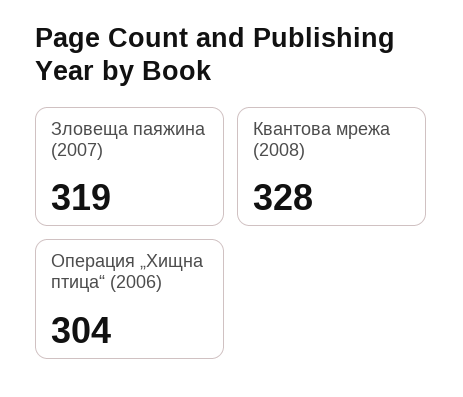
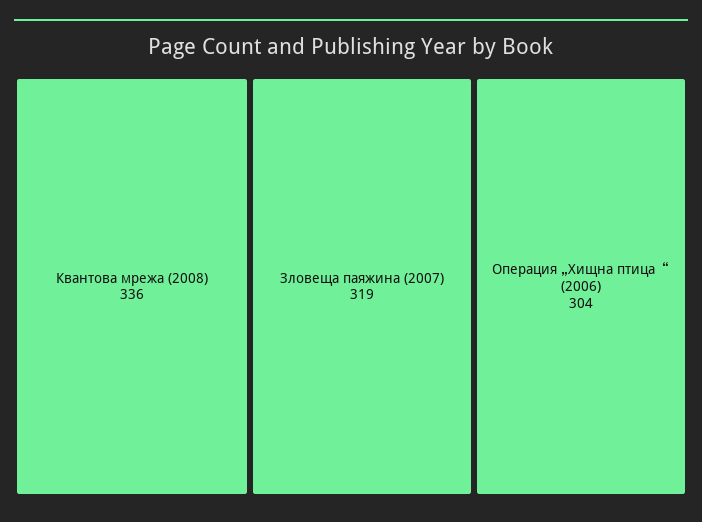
  {
    "Зловеща паяжина (2007)": 319,
-   "Квантова мрежа (2008)": 328,
+   "Квантова мрежа (2008)": 336,
    "Операция „Хищна птица“ (2006)": 304
  }

